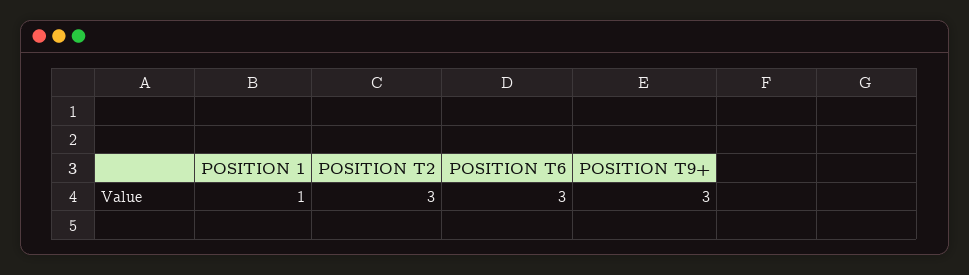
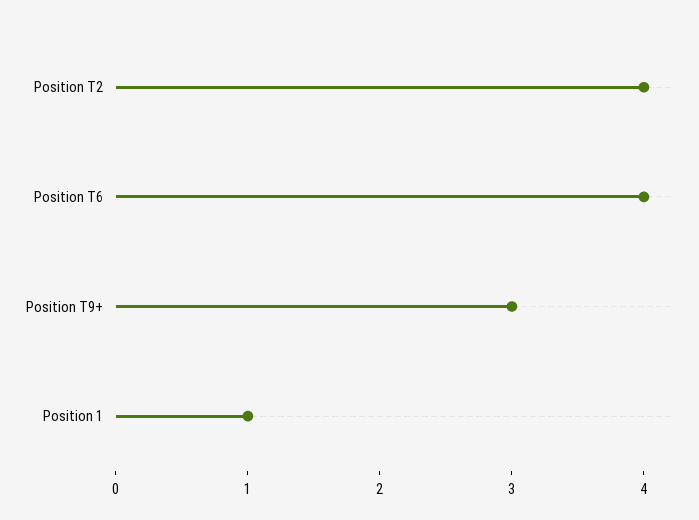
  {
    "POSITION 1": 1,
-   "POSITION T2": 3,
+   "POSITION T2": 4,
-   "POSITION T6": 3,
+   "POSITION T6": 4,
    "POSITION T9+": 3
  }

